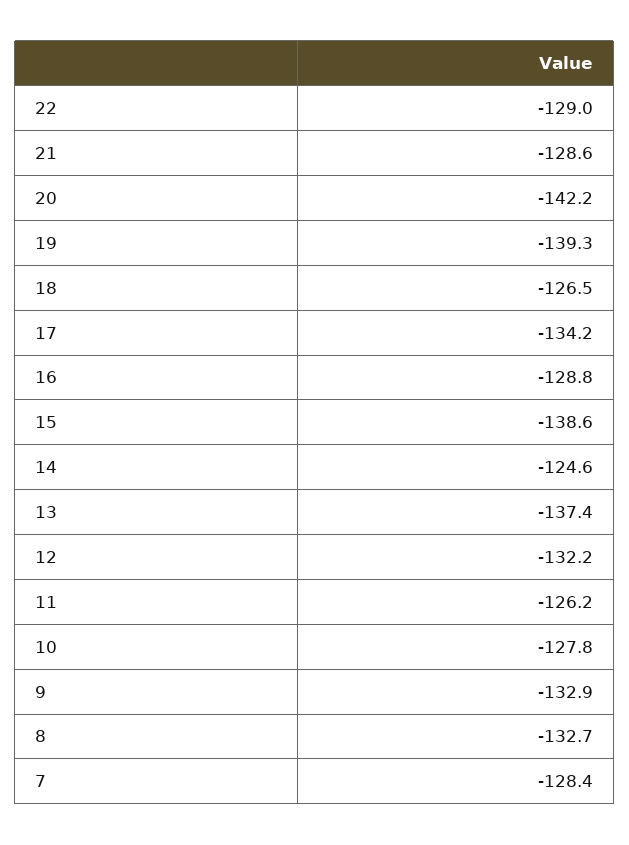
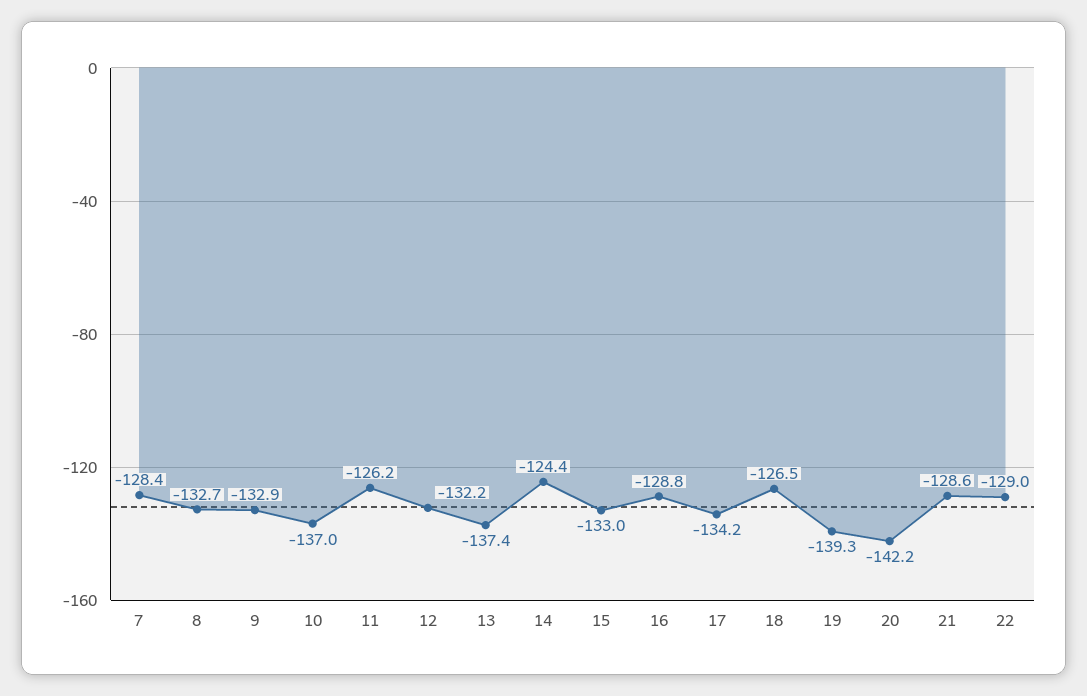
  {
    "22": -129,
    "21": -128.6,
    "20": -142.2,
    "19": -139.3,
    "18": -126.5,
    "17": -134.2,
    "16": -128.8,
-   "15": -138.6,
+   "15": -133,
-   "14": -124.6,
+   "14": -124.4,
    "13": -137.4,
    "12": -132.2,
    "11": -126.2,
-   "10": -127.8,
+   "10": -137,
    "9": -132.9,
    "8": -132.7,
    "7": -128.4
  }

